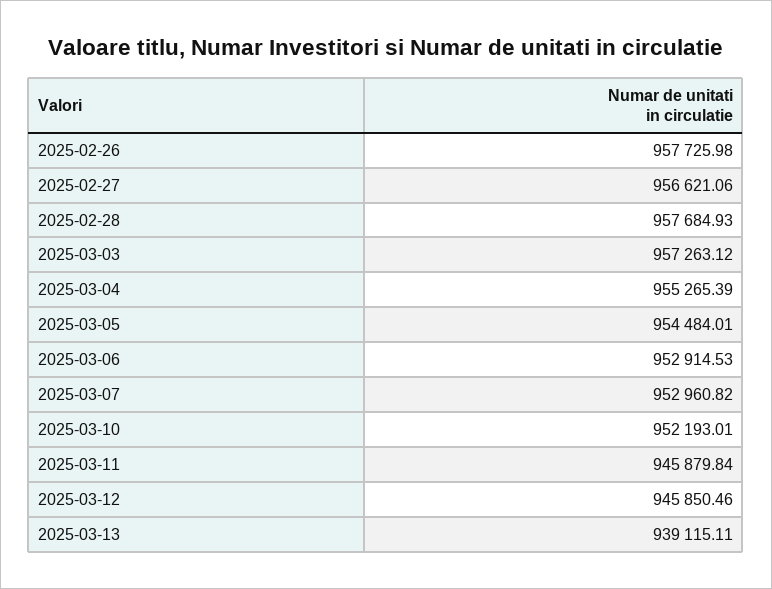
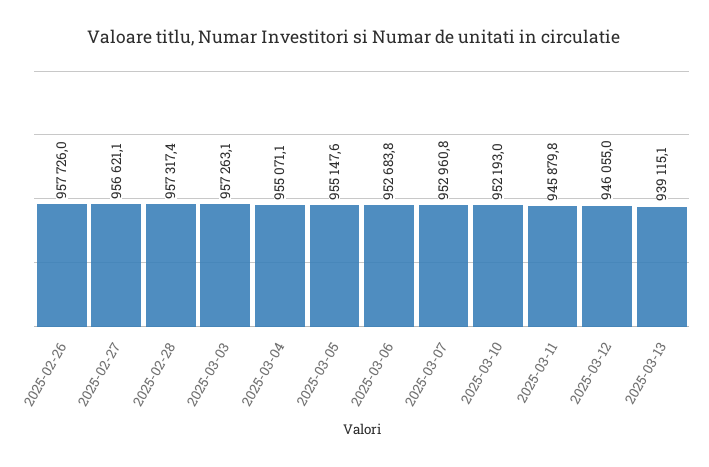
  {
    "2025-02-26": 957725.98,
    "2025-02-27": 956621.06,
-   "2025-02-28": 957684.93,
+   "2025-02-28": 957317.4,
    "2025-03-03": 957263.12,
-   "2025-03-04": 955265.39,
+   "2025-03-04": 955071.1,
-   "2025-03-05": 954484.01,
+   "2025-03-05": 955147.6,
-   "2025-03-06": 952914.53,
+   "2025-03-06": 952683.8,
    "2025-03-07": 952960.82,
    "2025-03-10": 952193.01,
    "2025-03-11": 945879.84,
-   "2025-03-12": 945850.46,
+   "2025-03-12": 946055,
    "2025-03-13": 939115.11
  }

